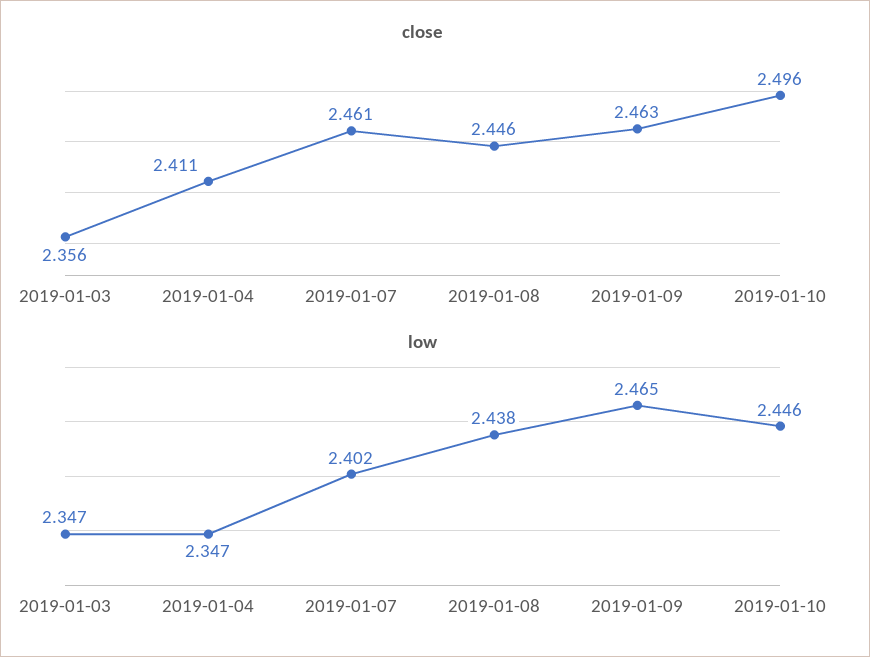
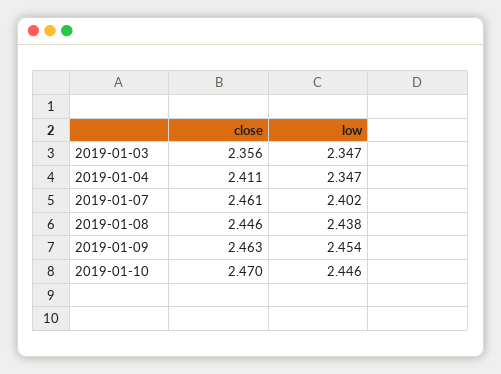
  {
    "close": {
      "2019-01-03": 2.356,
      "2019-01-04": 2.411,
      "2019-01-07": 2.461,
      "2019-01-08": 2.446,
      "2019-01-09": 2.463,
-     "2019-01-10": 2.496
+     "2019-01-10": 2.47
    },
    "low": {
      "2019-01-03": 2.347,
      "2019-01-04": 2.347,
      "2019-01-07": 2.402,
      "2019-01-08": 2.438,
-     "2019-01-09": 2.465,
+     "2019-01-09": 2.454,
      "2019-01-10": 2.446
    }
  }

